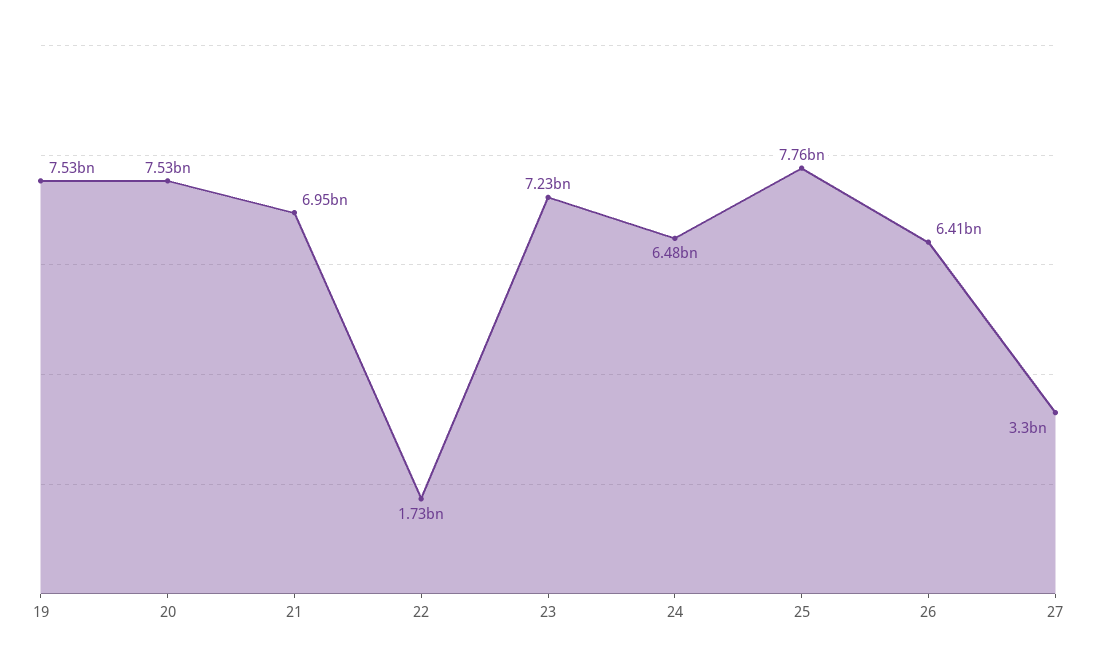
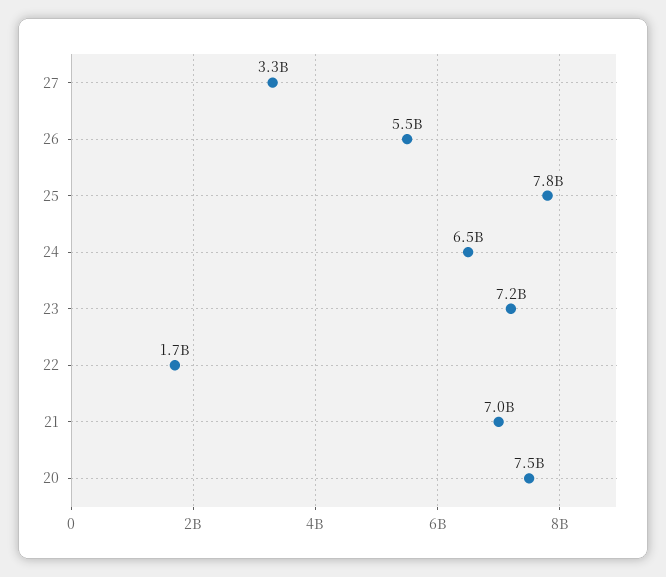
  {
-   "19": 7530000000,
    "20": 7530000000,
    "21": 6950000000,
    "22": 1730000000,
    "23": 7230000000,
    "24": 6480000000,
    "25": 7760000000,
-   "26": 6410000000,
+   "26": 5500000000,
    "27": 3300000000
  }

